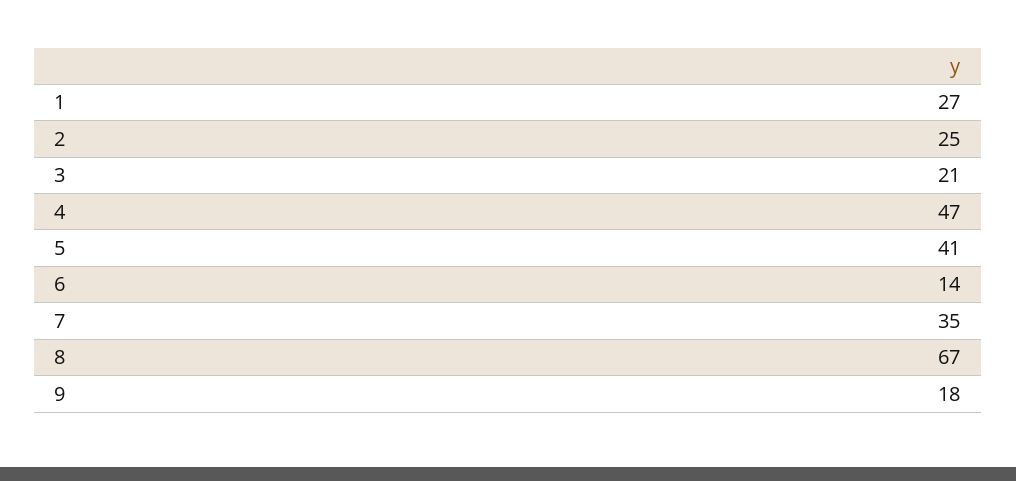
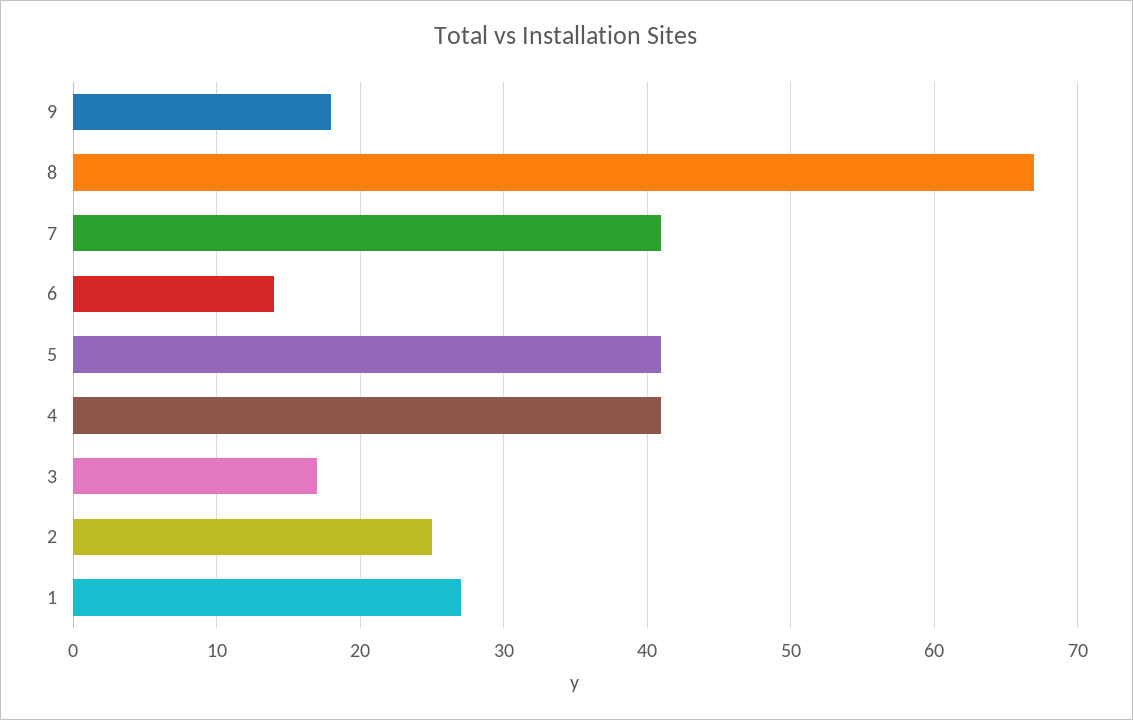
  {
    "1": 27,
    "2": 25,
-   "3": 21,
+   "3": 17,
-   "4": 47,
+   "4": 41,
    "5": 41,
    "6": 14,
-   "7": 35,
+   "7": 41,
    "8": 67,
    "9": 18
  }

